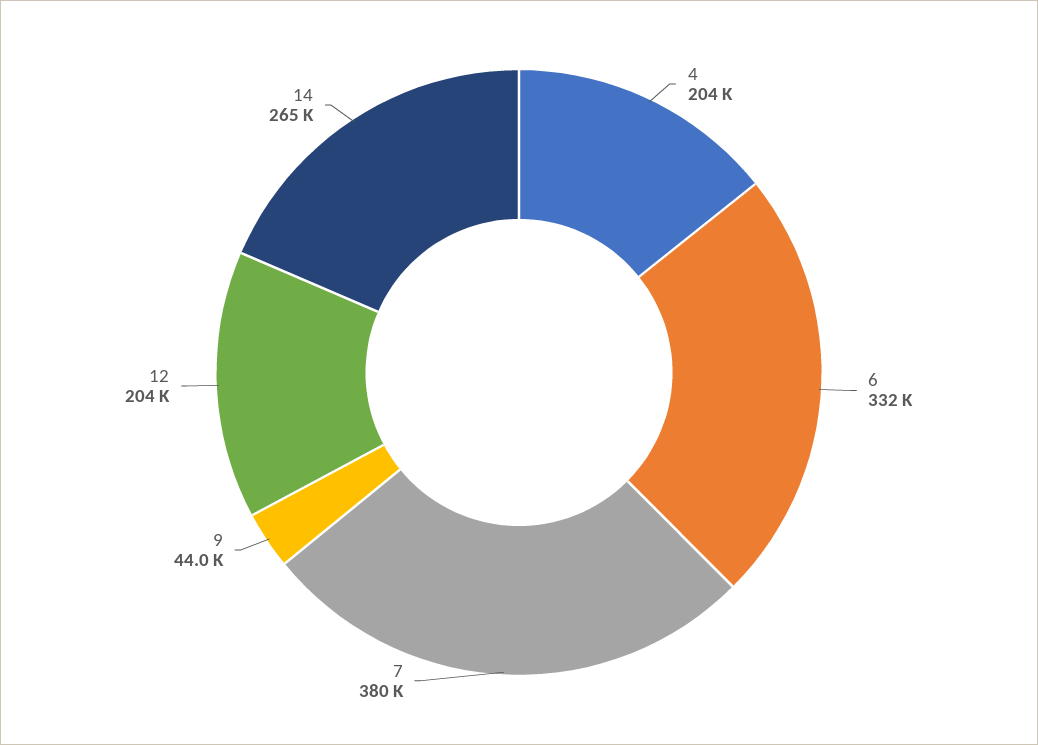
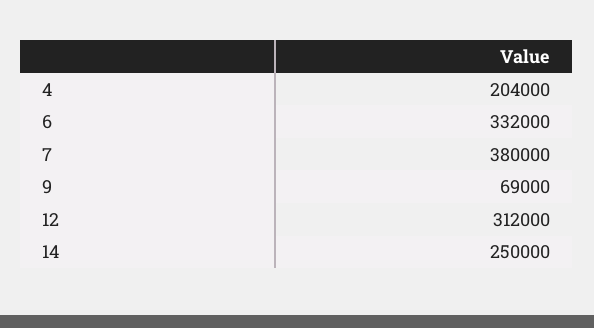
  {
    "4": 204000,
    "6": 332000,
    "7": 380000,
-   "9": 44000,
+   "9": 69000,
-   "12": 204000,
+   "12": 312000,
-   "14": 265000
+   "14": 250000
  }

